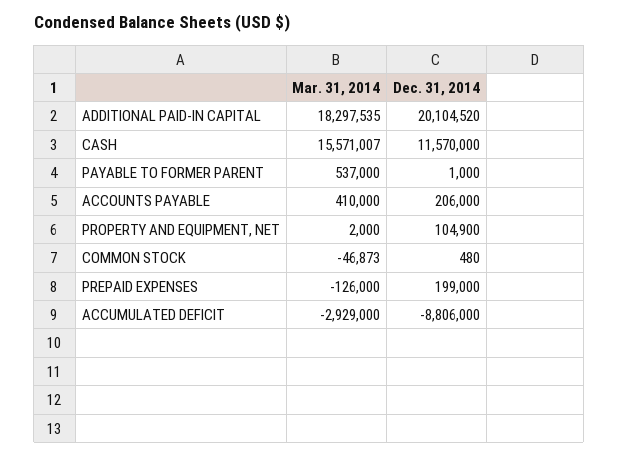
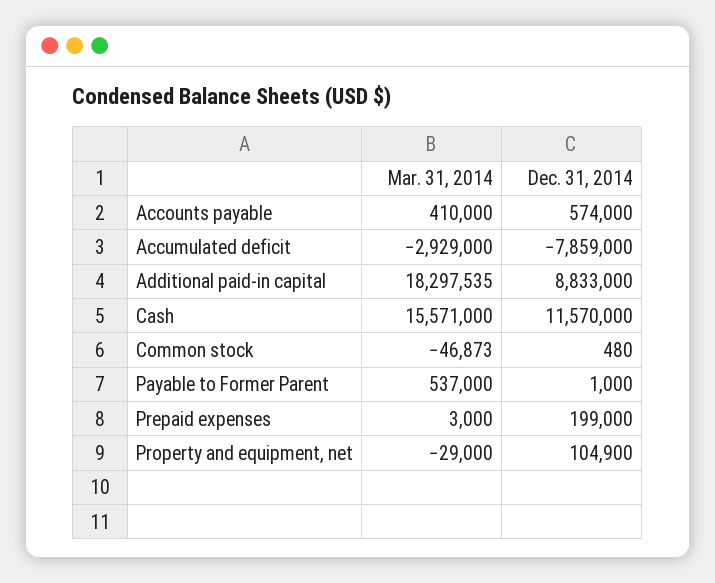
  {
    "Mar. 31, 2014": {
      "ADDITIONAL PAID-IN CAPITAL": 18297535,
-     "CASH": 15571007,
+     "CASH": 15571000,
      "PAYABLE TO FORMER PARENT": 537000,
      "ACCOUNTS PAYABLE": 410000,
-     "PROPERTY AND EQUIPMENT, NET": 2000,
+     "PROPERTY AND EQUIPMENT, NET": -29000,
      "COMMON STOCK": -46873,
-     "PREPAID EXPENSES": -126000,
+     "PREPAID EXPENSES": 3000,
      "ACCUMULATED DEFICIT": -2929000
    },
    "Dec. 31, 2014": {
-     "ADDITIONAL PAID-IN CAPITAL": 20104520,
+     "ADDITIONAL PAID-IN CAPITAL": 8833000,
      "CASH": 11570000,
      "PAYABLE TO FORMER PARENT": 1000,
-     "ACCOUNTS PAYABLE": 206000,
+     "ACCOUNTS PAYABLE": 574000,
      "PROPERTY AND EQUIPMENT, NET": 104900,
      "COMMON STOCK": 480,
      "PREPAID EXPENSES": 199000,
-     "ACCUMULATED DEFICIT": -8806000
+     "ACCUMULATED DEFICIT": -7859000
    }
  }

